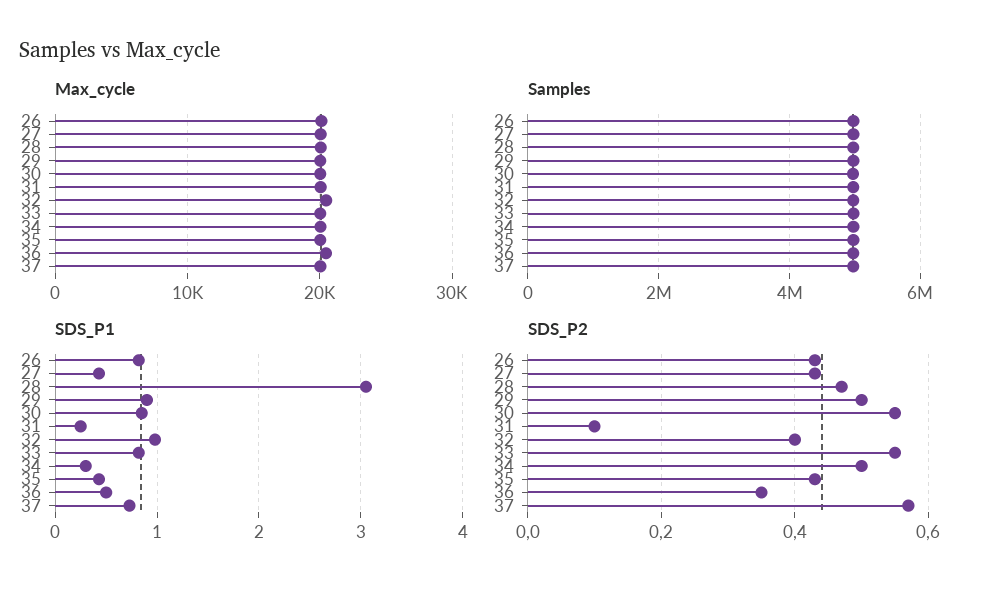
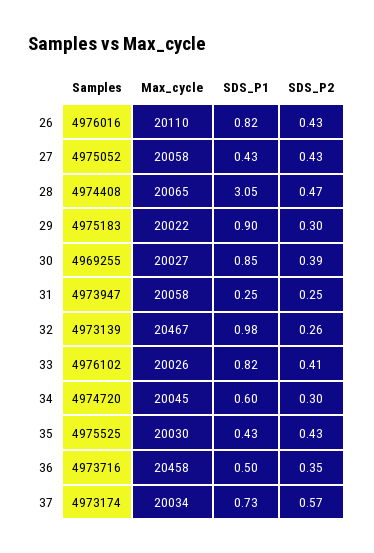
  {
    "Max_cycle": {
      "26": 20110,
      "27": 20058,
      "28": 20065,
      "29": 20022,
      "30": 20027,
      "31": 20058,
      "32": 20467,
      "33": 20026,
      "34": 20045,
      "35": 20030,
      "36": 20458,
      "37": 20034
    },
    "Samples": {
      "26": 4976016,
      "27": 4975052,
      "28": 4974408,
      "29": 4975183,
      "30": 4969255,
      "31": 4973947,
      "32": 4973139,
      "33": 4976102,
      "34": 4974720,
      "35": 4975525,
      "36": 4973716,
      "37": 4973174
    },
    "SDS_P1": {
      "26": 0.82,
      "27": 0.43,
      "28": 3.05,
      "29": 0.9,
      "30": 0.85,
      "31": 0.25,
      "32": 0.98,
      "33": 0.82,
-     "34": 0.3,
+     "34": 0.6,
      "35": 0.43,
      "36": 0.5,
      "37": 0.73
    },
    "SDS_P2": {
      "26": 0.43,
      "27": 0.43,
      "28": 0.47,
-     "29": 0.5,
+     "29": 0.3,
-     "30": 0.55,
+     "30": 0.39,
-     "31": 0.1,
+     "31": 0.25,
-     "32": 0.4,
+     "32": 0.26,
-     "33": 0.55,
+     "33": 0.41,
-     "34": 0.5,
+     "34": 0.3,
      "35": 0.43,
      "36": 0.35,
      "37": 0.57
    }
  }

